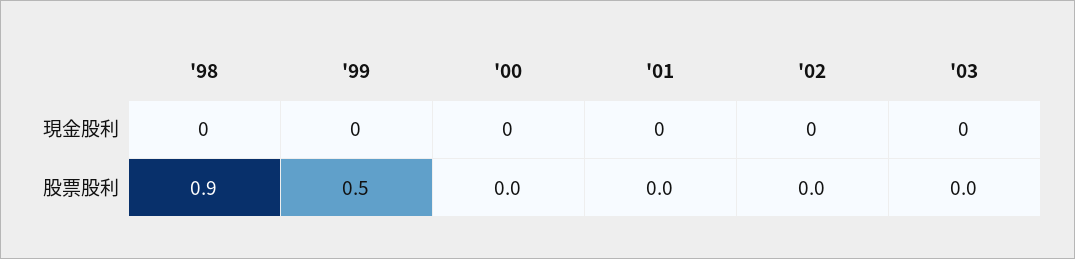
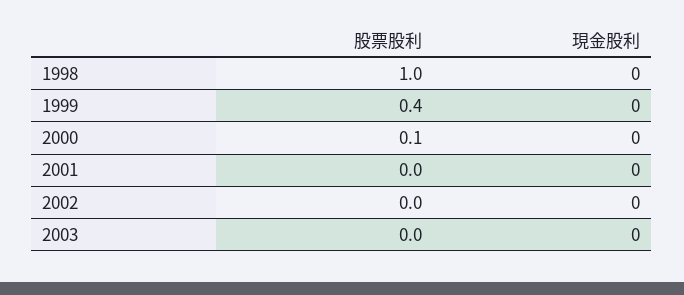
  {
    "'98": {
      "現金股利": 0,
-     "股票股利": 0.9
+     "股票股利": 1
    },
    "'99": {
      "現金股利": 0,
-     "股票股利": 0.5
+     "股票股利": 0.4
    },
    "'00": {
      "現金股利": 0,
-     "股票股利": 0
+     "股票股利": 0.1
    },
    "'01": {
      "現金股利": 0,
      "股票股利": 0
    },
    "'02": {
      "現金股利": 0,
      "股票股利": 0
    },
    "'03": {
      "現金股利": 0,
      "股票股利": 0
    }
  }

